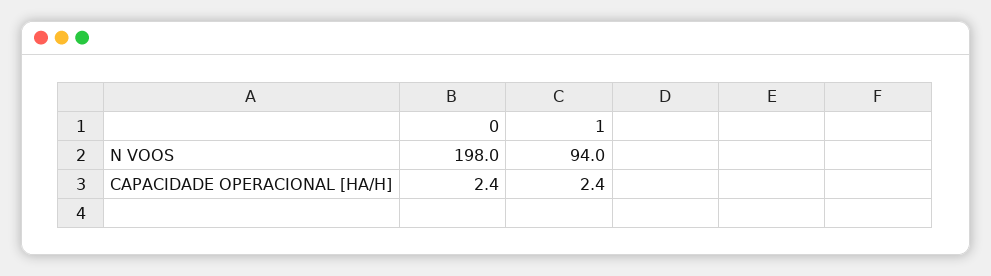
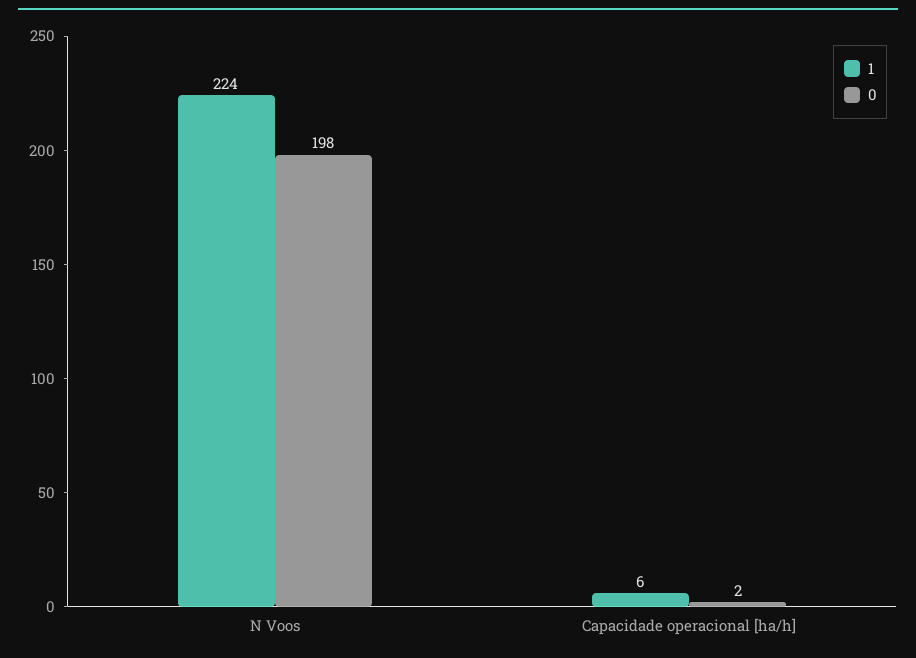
  {
    "0": {
      "N VOOS": 198,
      "CAPACIDADE OPERACIONAL [HA/H]": 2.4
    },
    "1": {
-     "N VOOS": 94,
+     "N VOOS": 224,
-     "CAPACIDADE OPERACIONAL [HA/H]": 2.4
+     "CAPACIDADE OPERACIONAL [HA/H]": 6
    }
  }

